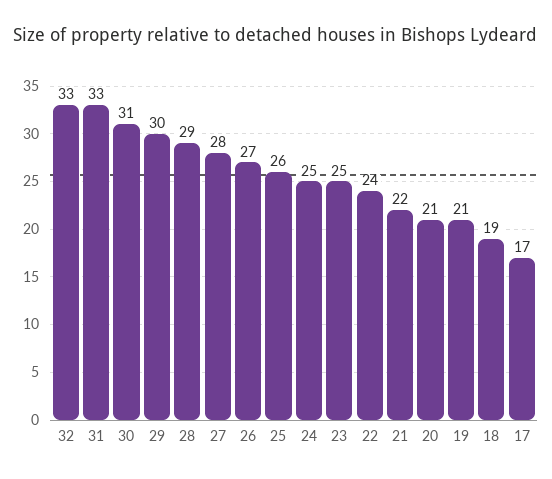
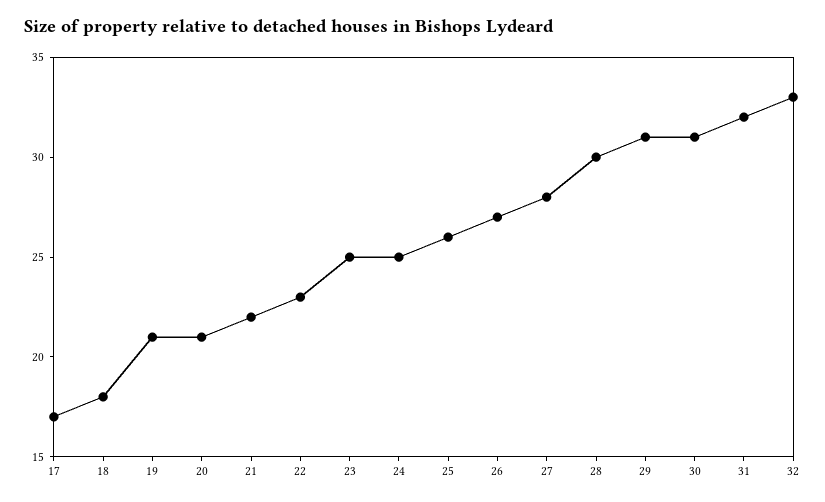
  {
    "32": 33,
-   "31": 33,
+   "31": 32,
    "30": 31,
-   "29": 30,
+   "29": 31,
-   "28": 29,
+   "28": 30,
    "27": 28,
    "26": 27,
    "25": 26,
    "24": 25,
    "23": 25,
-   "22": 24,
+   "22": 23,
    "21": 22,
    "20": 21,
    "19": 21,
-   "18": 19,
+   "18": 18,
    "17": 17
  }

